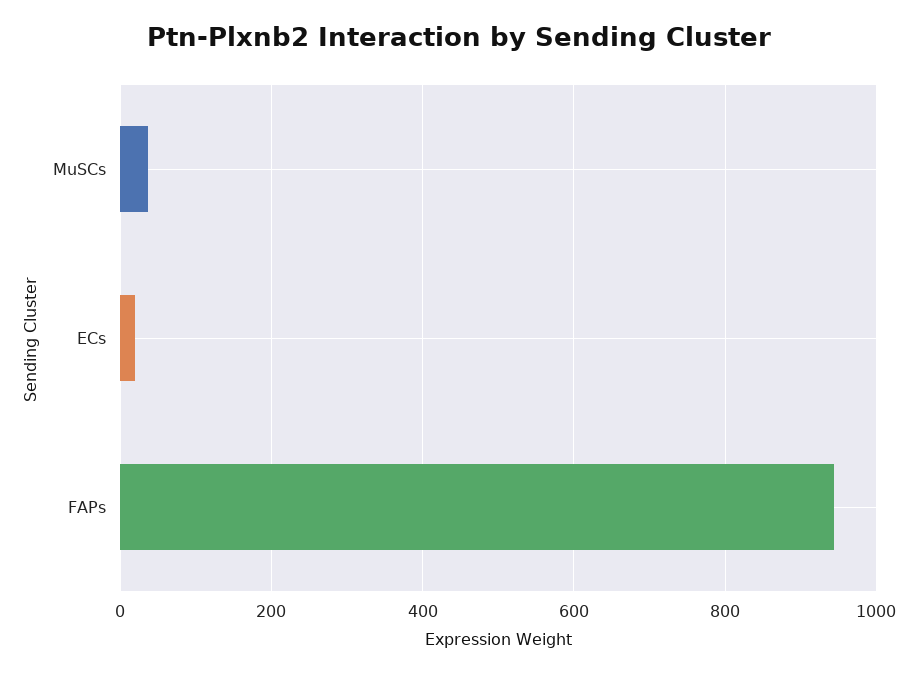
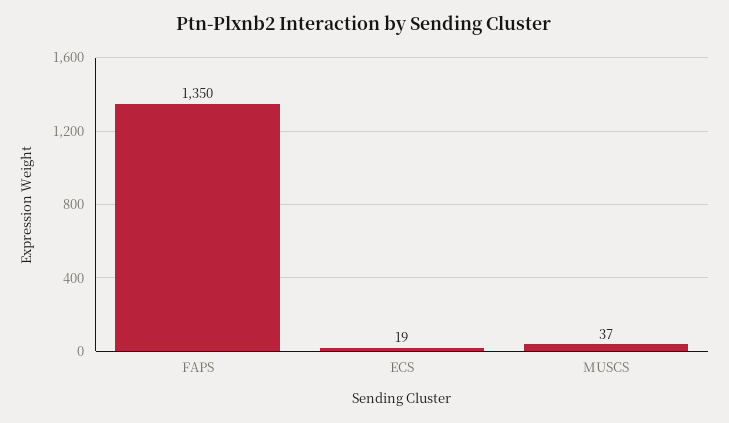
  {
    "MuSCs": 37,
    "ECs": 19,
-   "FAPs": 940
+   "FAPs": 1350
  }

